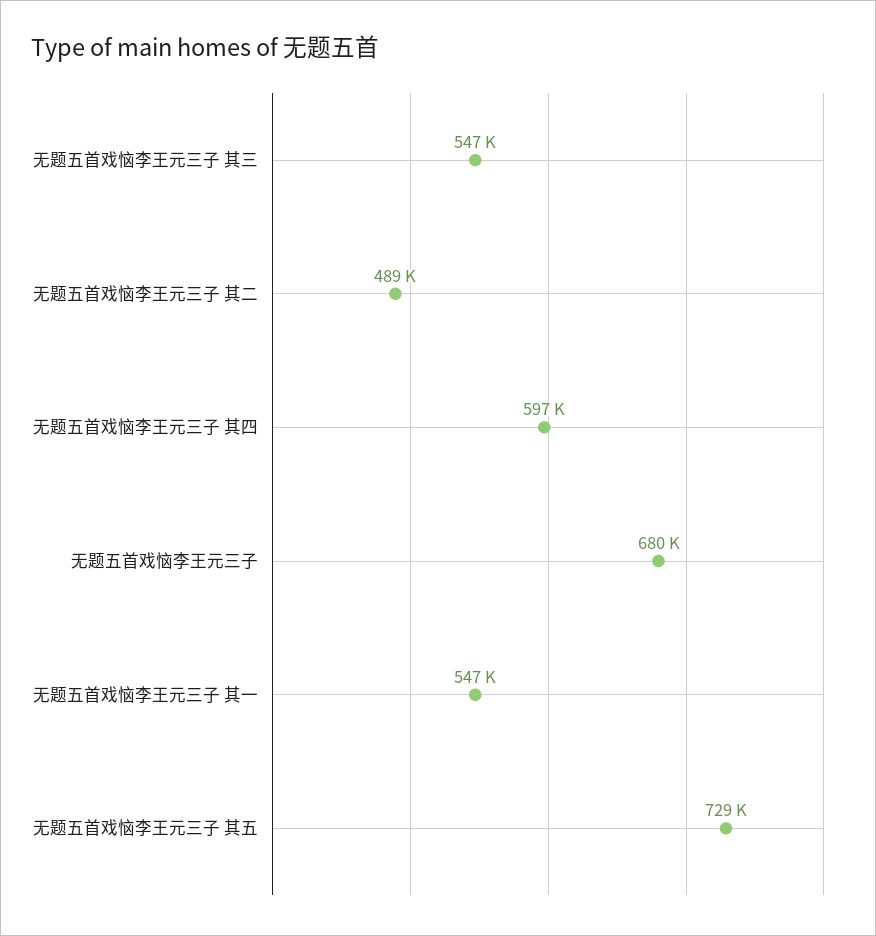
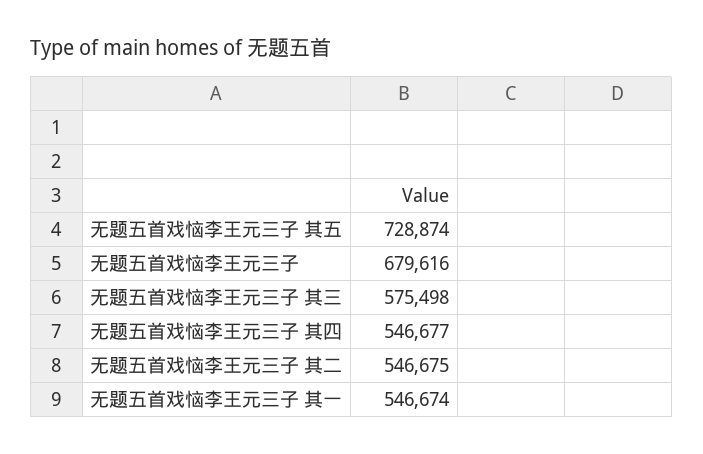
  {
-   "无题五首戏恼李王元三子 其三": 547000,
+   "无题五首戏恼李王元三子 其三": 575498,
-   "无题五首戏恼李王元三子 其二": 489000,
+   "无题五首戏恼李王元三子 其二": 546675,
-   "无题五首戏恼李王元三子 其四": 597000,
+   "无题五首戏恼李王元三子 其四": 546677,
    "无题五首戏恼李王元三子": 679616,
    "无题五首戏恼李王元三子 其一": 546674,
    "无题五首戏恼李王元三子 其五": 728874
  }

